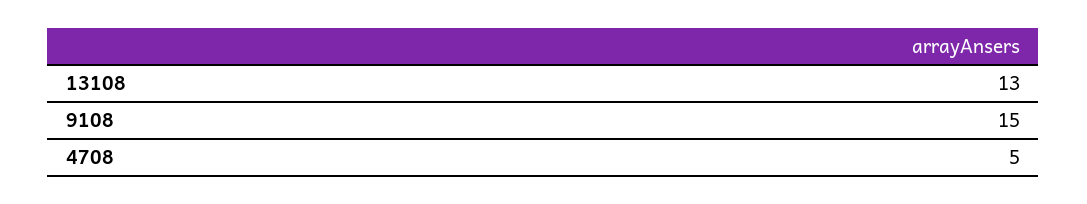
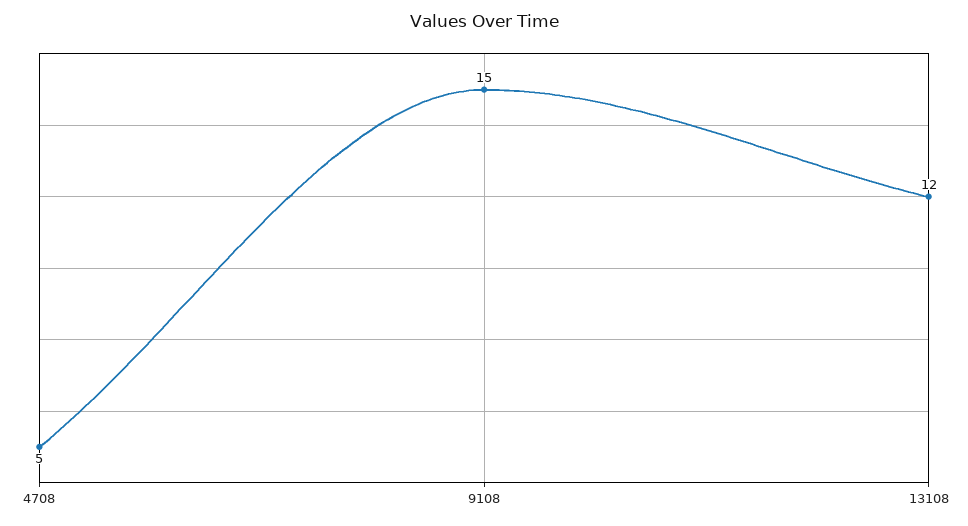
  {
-   "13108": 13,
+   "13108": 12,
    "9108": 15,
    "4708": 5
  }

